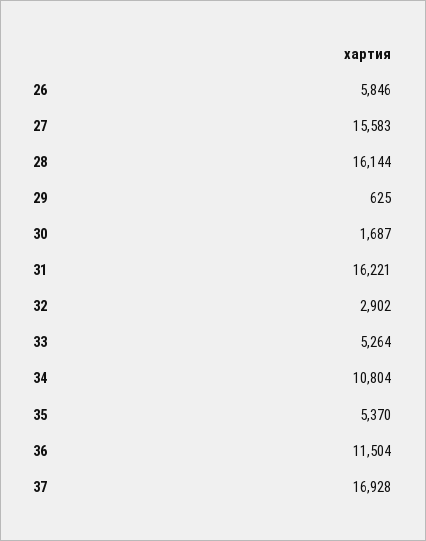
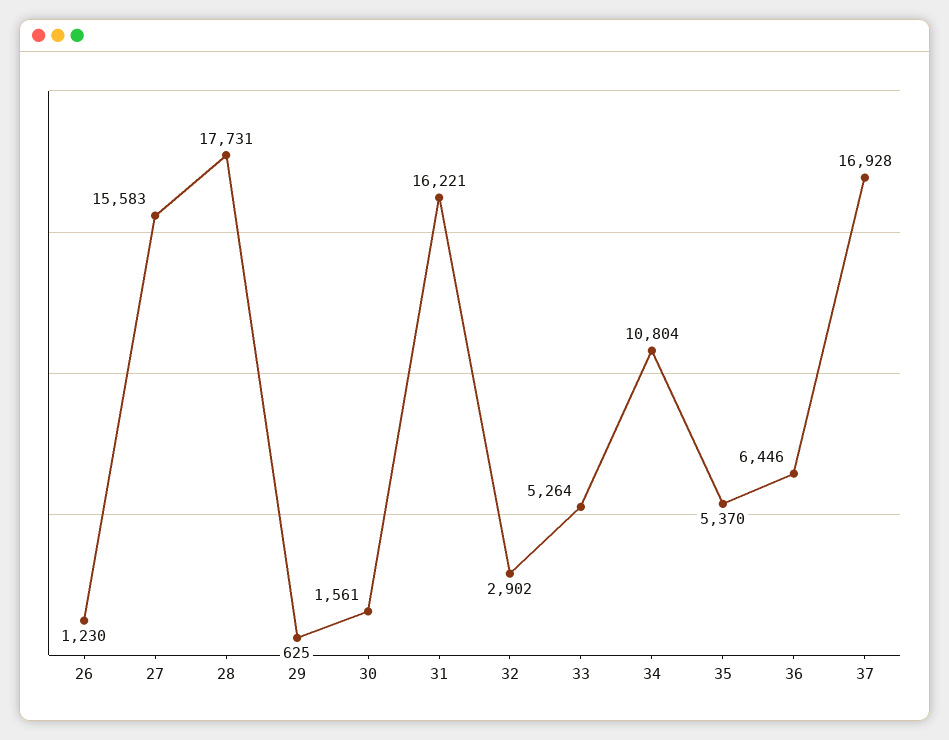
  {
-   "26": 5846,
+   "26": 1230,
    "27": 15583,
-   "28": 16144,
+   "28": 17731,
    "29": 625,
-   "30": 1687,
+   "30": 1561,
    "31": 16221,
    "32": 2902,
    "33": 5264,
    "34": 10804,
    "35": 5370,
-   "36": 11504,
+   "36": 6446,
    "37": 16928
  }

